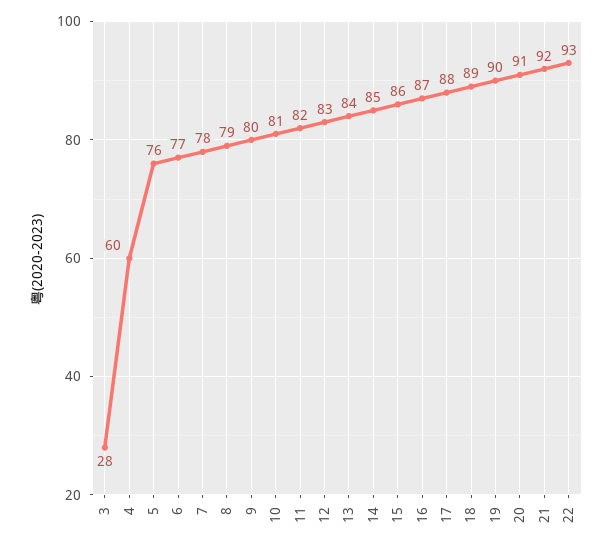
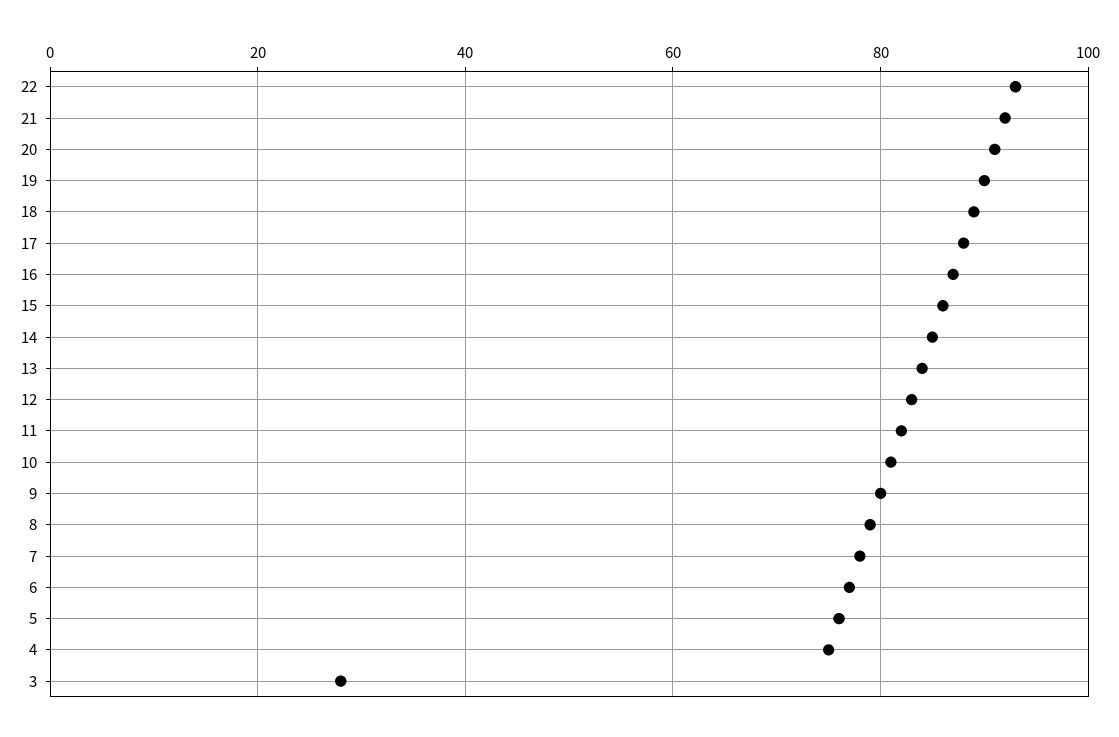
  {
    "3": 28,
-   "4": 60,
+   "4": 75,
    "5": 76,
    "6": 77,
    "7": 78,
    "8": 79,
    "9": 80,
    "10": 81,
    "11": 82,
    "12": 83,
    "13": 84,
    "14": 85,
    "15": 86,
    "16": 87,
    "17": 88,
    "18": 89,
    "19": 90,
    "20": 91,
    "21": 92,
    "22": 93
  }

